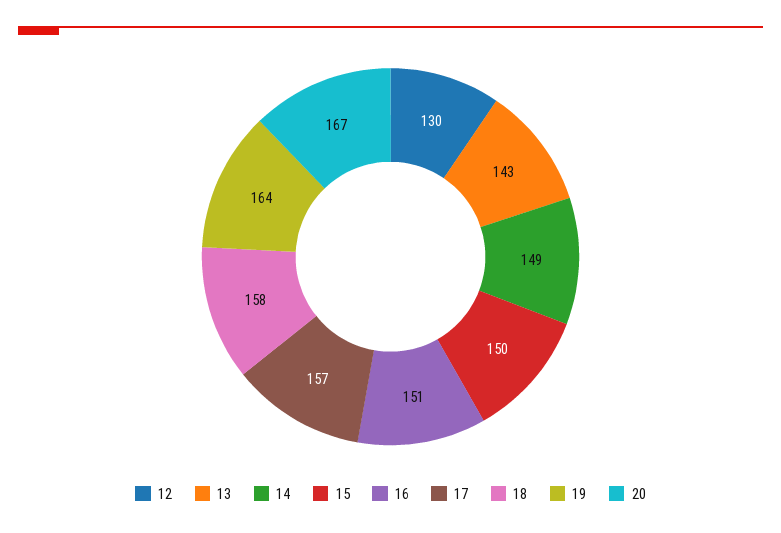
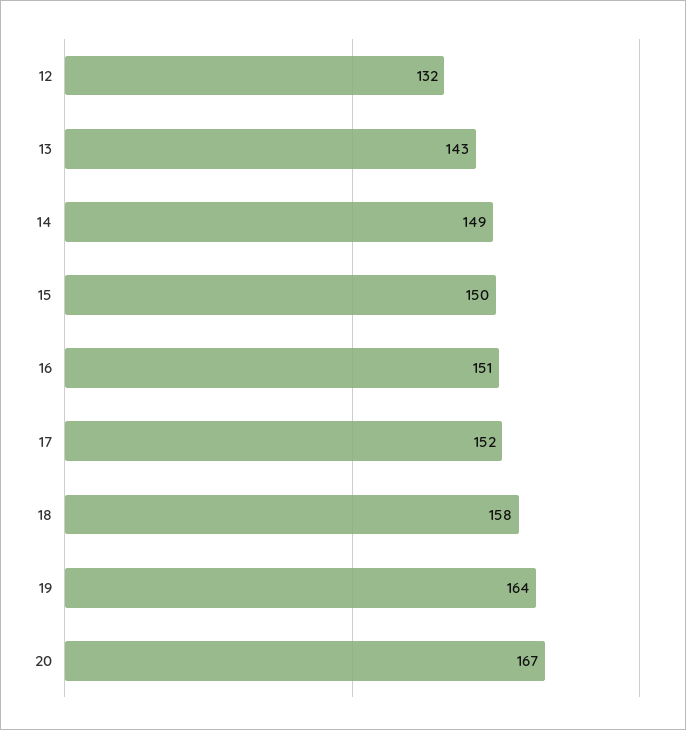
  {
-   "12": 130,
+   "12": 132,
    "13": 143,
    "14": 149,
    "15": 150,
    "16": 151,
-   "17": 157,
+   "17": 152,
    "18": 158,
    "19": 164,
    "20": 167
  }

